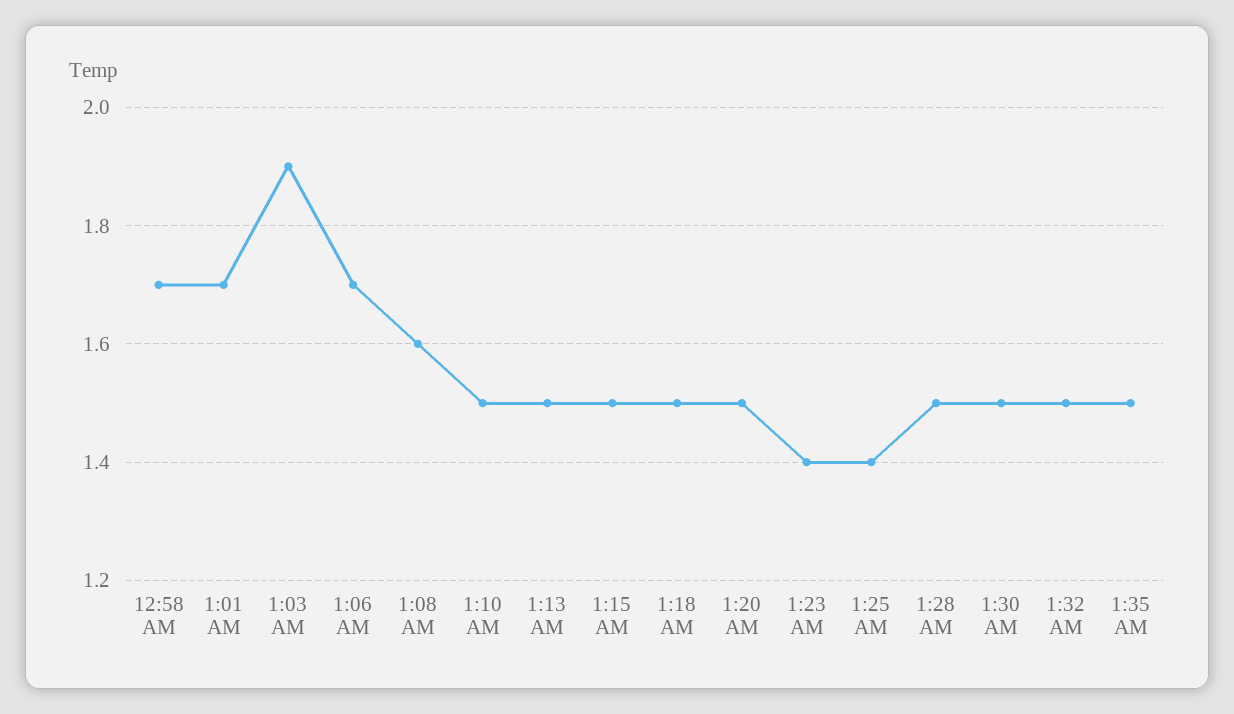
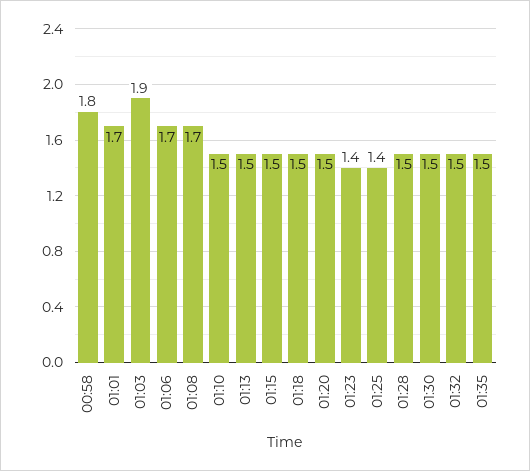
  {
-   "12:58 AM": 1.7,
+   "12:58 AM": 1.8,
    "1:01 AM": 1.7,
    "1:03 AM": 1.9,
    "1:06 AM": 1.7,
-   "1:08 AM": 1.6,
+   "1:08 AM": 1.7,
    "1:10 AM": 1.5,
    "1:13 AM": 1.5,
    "1:15 AM": 1.5,
    "1:18 AM": 1.5,
    "1:20 AM": 1.5,
    "1:23 AM": 1.4,
    "1:25 AM": 1.4,
    "1:28 AM": 1.5,
    "1:30 AM": 1.5,
    "1:32 AM": 1.5,
    "1:35 AM": 1.5
  }

